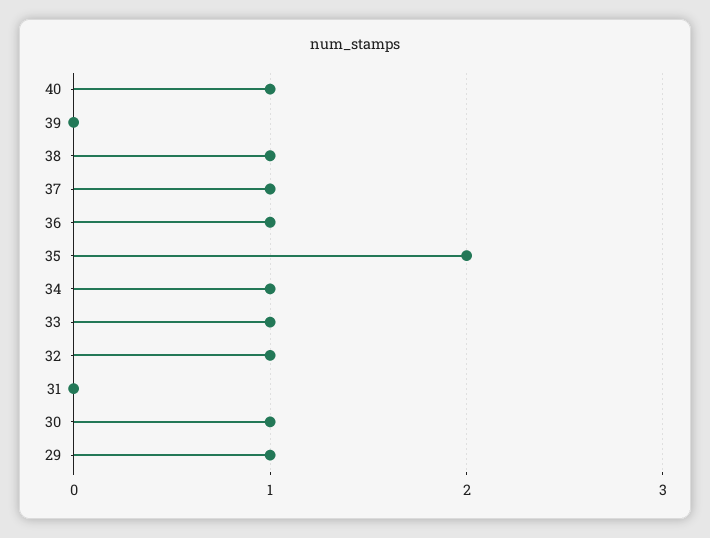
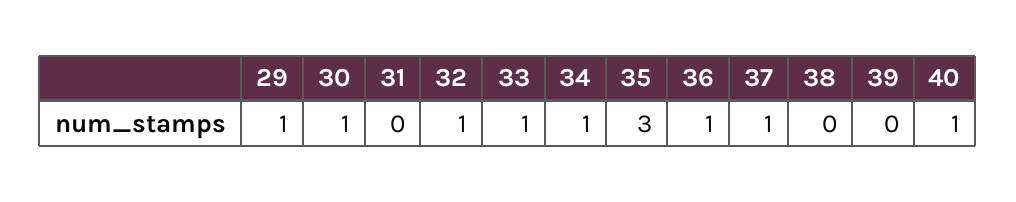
  {
    "40": 1,
    "39": 0,
-   "38": 1,
+   "38": 0,
    "37": 1,
    "36": 1,
-   "35": 2,
+   "35": 3,
    "34": 1,
    "33": 1,
    "32": 1,
    "31": 0,
    "30": 1,
    "29": 1
  }

